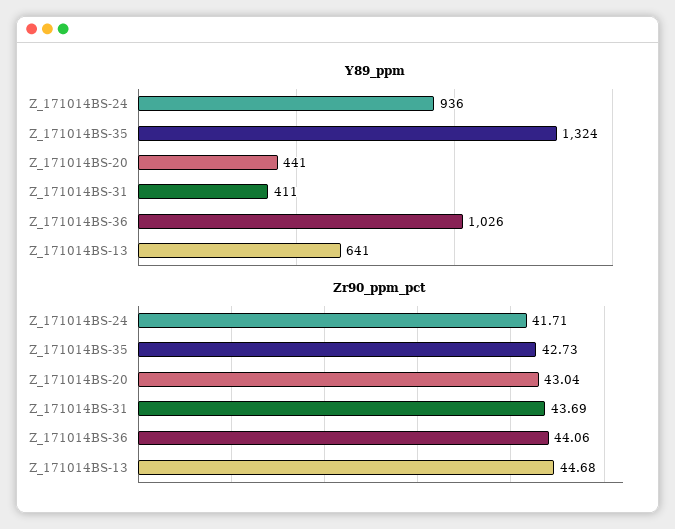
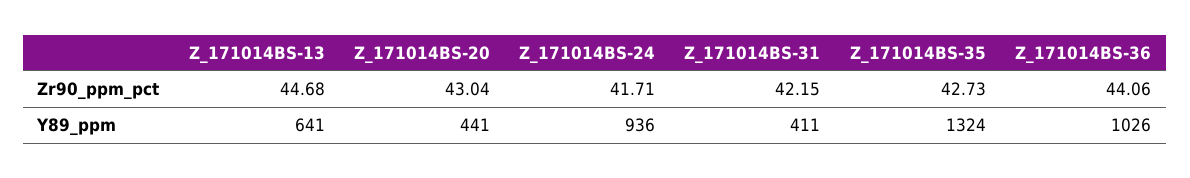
  {
    "Y89_ppm": {
      "Z_171014BS-24": 936,
      "Z_171014BS-35": 1324,
      "Z_171014BS-20": 441,
      "Z_171014BS-31": 411,
      "Z_171014BS-36": 1026,
      "Z_171014BS-13": 641
    },
    "Zr90_ppm_pct": {
      "Z_171014BS-24": 41.71,
      "Z_171014BS-35": 42.73,
      "Z_171014BS-20": 43.04,
-     "Z_171014BS-31": 43.69,
+     "Z_171014BS-31": 42.15,
      "Z_171014BS-36": 44.06,
      "Z_171014BS-13": 44.68
    }
  }

